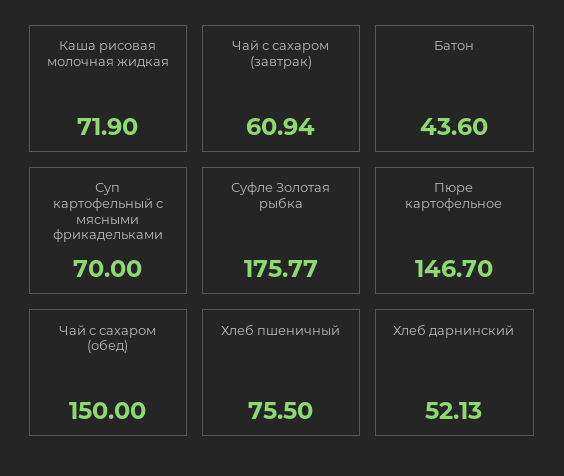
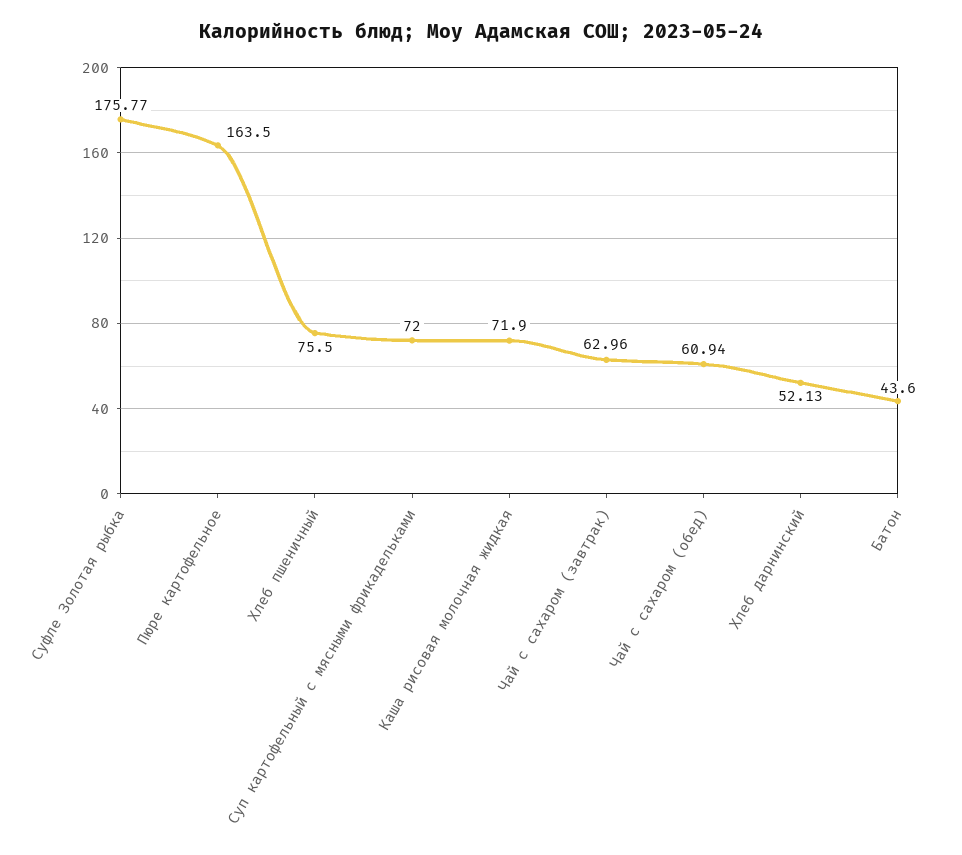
  {
    "Каша рисовая молочная жидкая": 71.9,
-   "Чай с сахаром (завтрак)": 60.94,
+   "Чай с сахаром (завтрак)": 62.96,
    "Батон": 43.6,
-   "Суп картофельный с мясными фрикадельками": 70,
+   "Суп картофельный с мясными фрикадельками": 72,
    "Суфле Золотая рыбка": 175.77,
-   "Пюре картофельное": 146.7,
+   "Пюре картофельное": 163.5,
-   "Чай с сахаром (обед)": 150,
+   "Чай с сахаром (обед)": 60.94,
    "Хлеб пшеничный": 75.5,
    "Хлеб дарнинский": 52.13
  }

